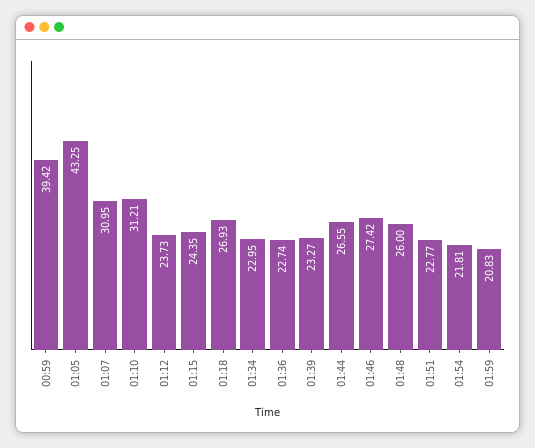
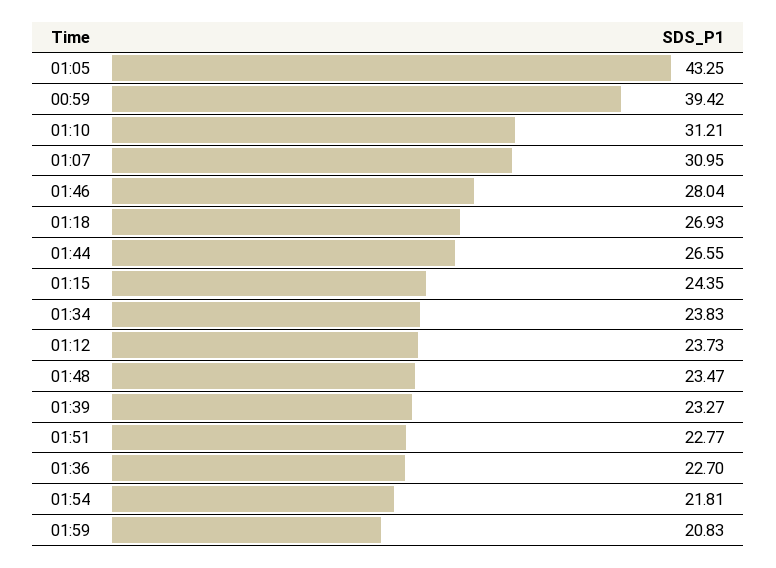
  {
    "00:59": 39.42,
    "01:05": 43.25,
    "01:07": 30.95,
    "01:10": 31.21,
    "01:12": 23.73,
    "01:15": 24.35,
    "01:18": 26.93,
-   "01:34": 22.95,
+   "01:34": 23.83,
-   "01:36": 22.74,
+   "01:36": 22.7,
    "01:39": 23.27,
    "01:44": 26.55,
-   "01:46": 27.42,
+   "01:46": 28.04,
-   "01:48": 26,
+   "01:48": 23.47,
    "01:51": 22.77,
    "01:54": 21.81,
    "01:59": 20.83
  }

